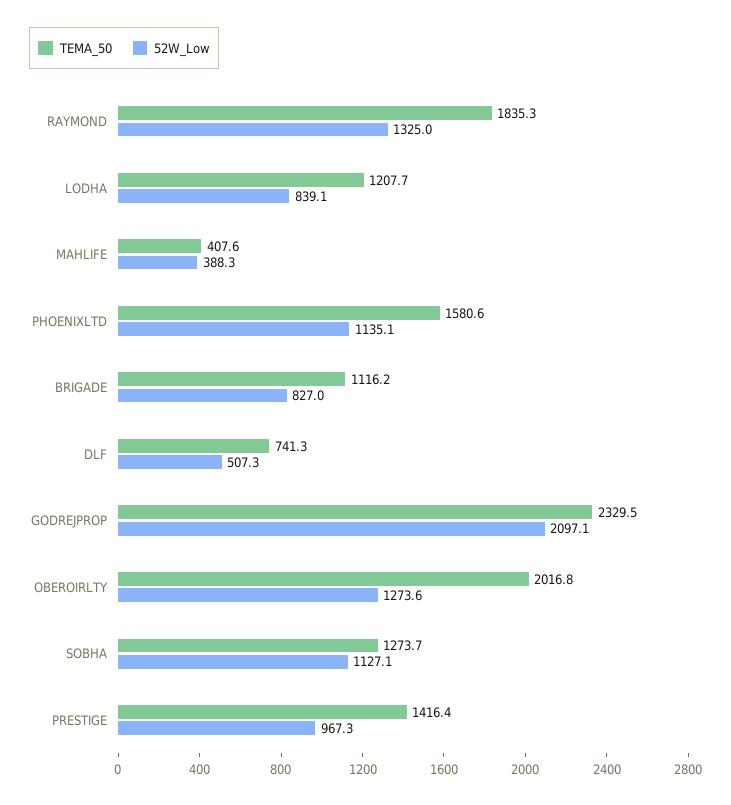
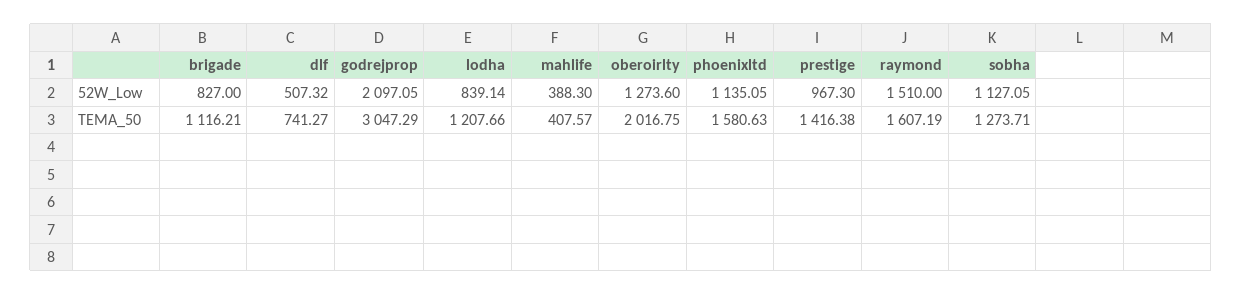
  {
    "TEMA_50": {
-     "RAYMOND": 1835.3,
+     "RAYMOND": 1607.19,
      "LODHA": 1207.66,
      "MAHLIFE": 407.57,
      "PHOENIXLTD": 1580.63,
      "BRIGADE": 1116.21,
      "DLF": 741.27,
-     "GODREJPROP": 2329.5,
+     "GODREJPROP": 3047.29,
      "OBEROIRLTY": 2016.75,
      "SOBHA": 1273.71,
      "PRESTIGE": 1416.38
    },
    "52W_Low": {
-     "RAYMOND": 1325,
+     "RAYMOND": 1510,
      "LODHA": 839.14,
      "MAHLIFE": 388.3,
      "PHOENIXLTD": 1135.05,
      "BRIGADE": 827,
      "DLF": 507.32,
      "GODREJPROP": 2097.05,
      "OBEROIRLTY": 1273.6,
      "SOBHA": 1127.05,
      "PRESTIGE": 967.3
    }
  }

